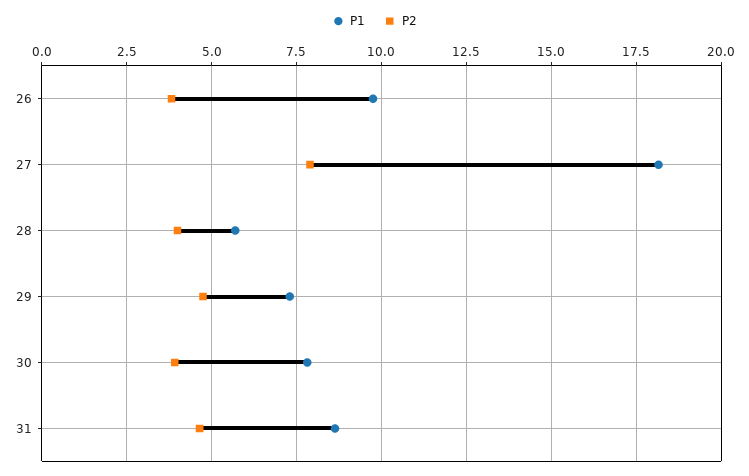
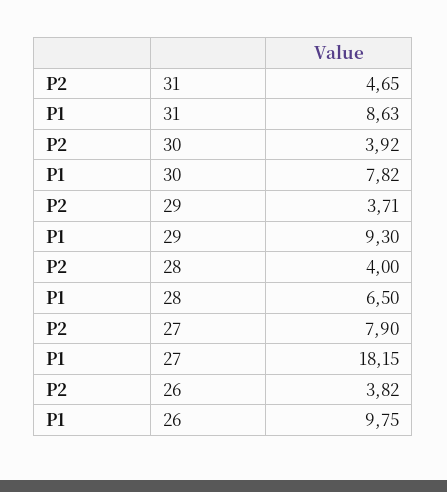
  {
    "P1": {
      "26": 9.75,
      "27": 18.15,
-     "28": 5.75,
+     "28": 6.5,
-     "29": 7.25,
+     "29": 9.3,
      "30": 7.82,
      "31": 8.63
    },
    "P2": {
      "26": 3.82,
      "27": 7.9,
      "28": 4,
-     "29": 4.75,
+     "29": 3.71,
      "30": 3.92,
      "31": 4.65
    }
  }

